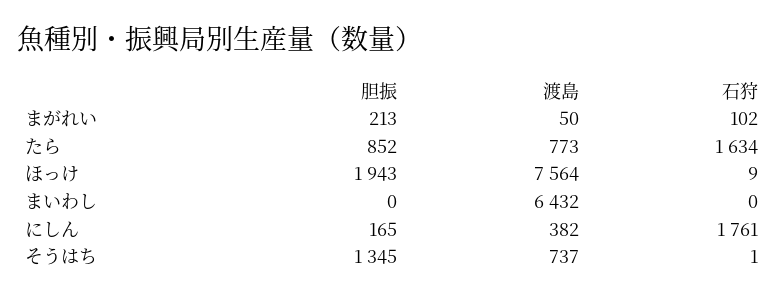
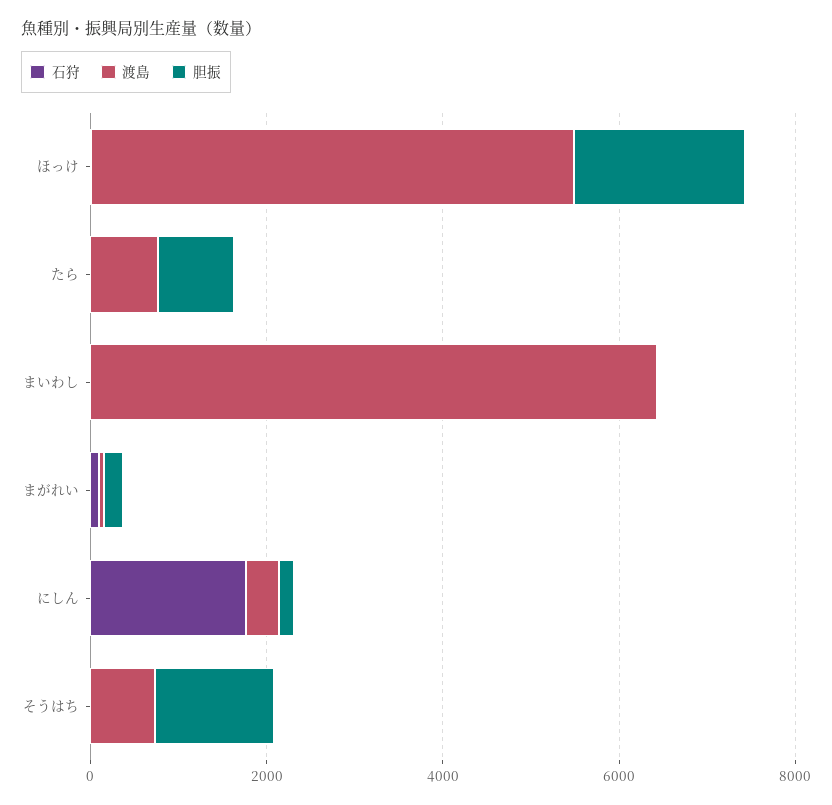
  {
    "胆振": {
      "まがれい": 213,
      "たら": 852,
      "ほっけ": 1943,
      "まいわし": 0,
      "にしん": 165,
      "そうはち": 1345
    },
    "渡島": {
      "まがれい": 50,
      "たら": 773,
-     "ほっけ": 7564,
+     "ほっけ": 5500,
      "まいわし": 6432,
      "にしん": 382,
      "そうはち": 737
    },
    "石狩": {
      "まがれい": 102,
-     "たら": 1634,
+     "たら": 0,
      "ほっけ": 9,
      "まいわし": 0,
      "にしん": 1761,
      "そうはち": 1
    }
  }

